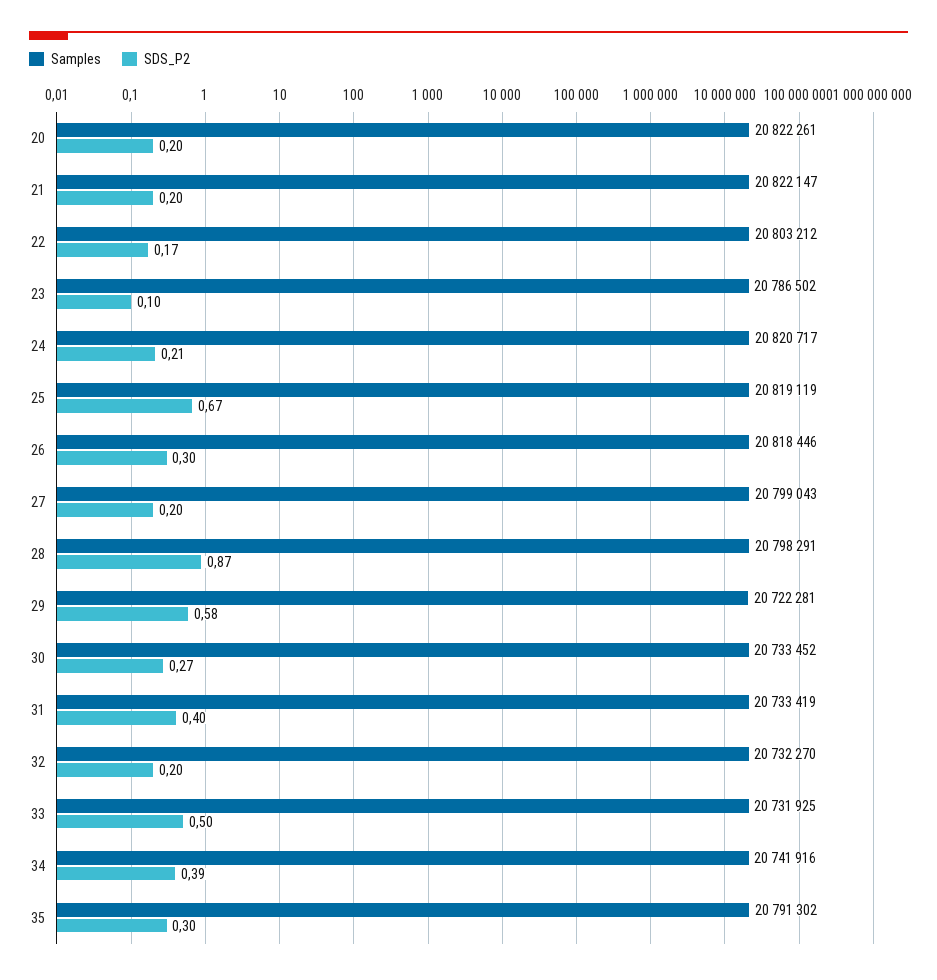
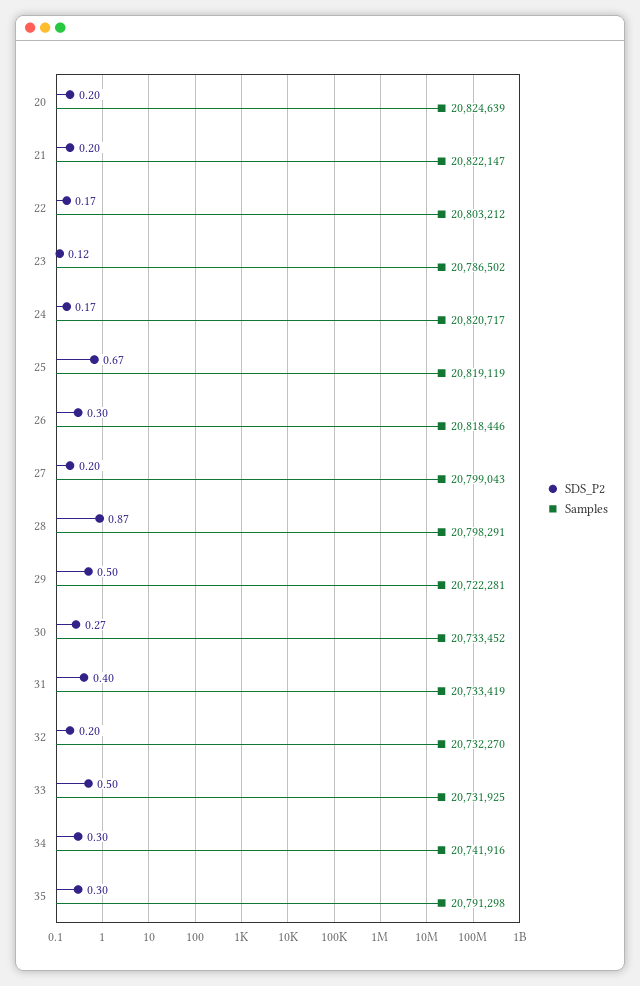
  {
    "Samples": {
-     "20": 20822261,
+     "20": 20824639,
      "21": 20822147,
      "22": 20803212,
      "23": 20786502,
      "24": 20820717,
      "25": 20819119,
      "26": 20818446,
      "27": 20799043,
      "28": 20798291,
      "29": 20722281,
      "30": 20733452,
      "31": 20733419,
      "32": 20732270,
      "33": 20731925,
      "34": 20741916,
-     "35": 20791302
+     "35": 20791298
    },
    "SDS_P2": {
      "20": 0.2,
      "21": 0.2,
      "22": 0.17,
-     "23": 0.1,
+     "23": 0.12,
-     "24": 0.21,
+     "24": 0.17,
      "25": 0.67,
      "26": 0.3,
      "27": 0.2,
      "28": 0.87,
-     "29": 0.58,
+     "29": 0.5,
      "30": 0.27,
      "31": 0.4,
      "32": 0.2,
      "33": 0.5,
-     "34": 0.39,
+     "34": 0.3,
      "35": 0.3
    }
  }

